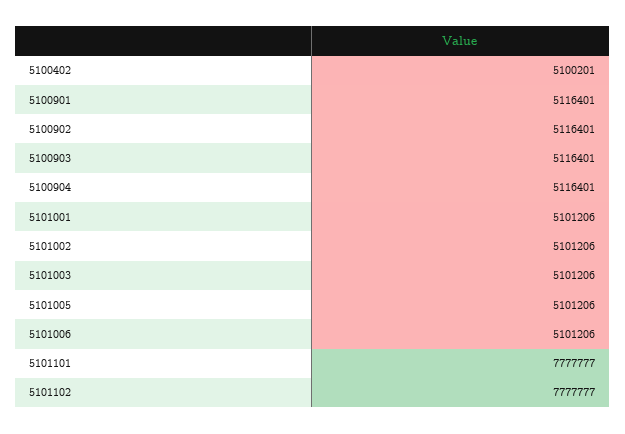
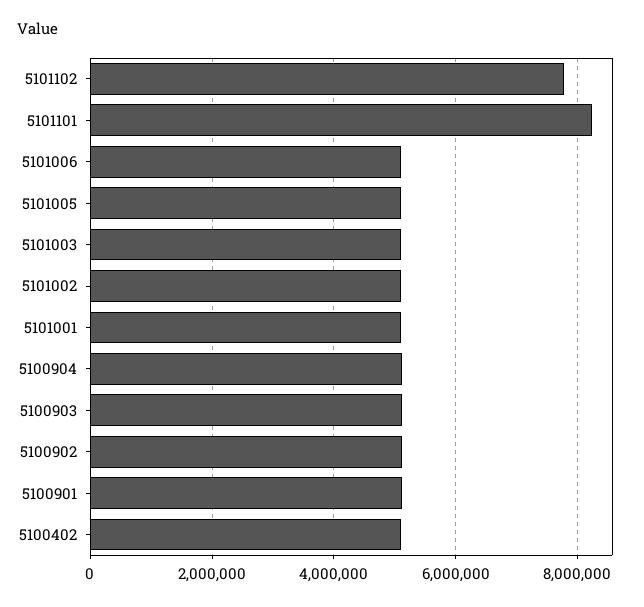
  {
    "5100402": 5100201,
    "5100901": 5116401,
    "5100902": 5116401,
    "5100903": 5116401,
    "5100904": 5116401,
    "5101001": 5101206,
    "5101002": 5101206,
    "5101003": 5101206,
    "5101005": 5101206,
    "5101006": 5101206,
-   "5101101": 7777777,
+   "5101101": 8200000,
    "5101102": 7777777
  }

